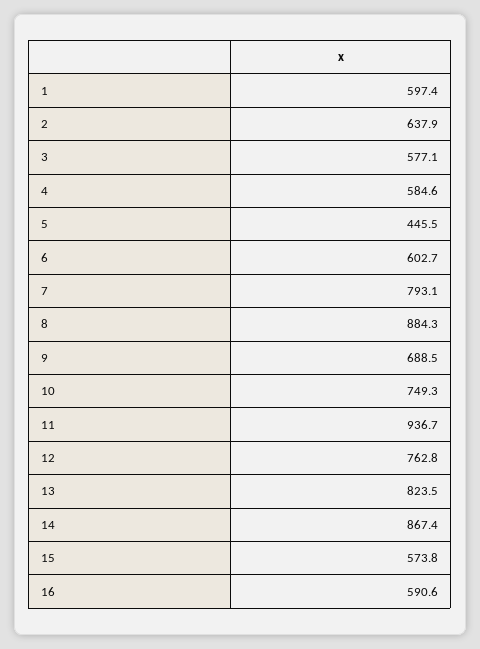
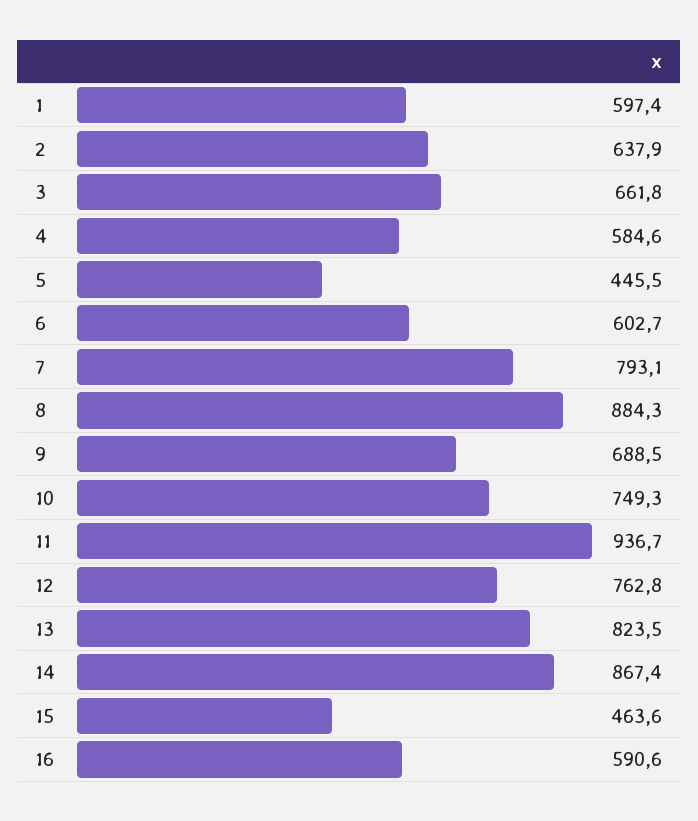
  {
    "1": 597.4,
    "2": 637.9,
-   "3": 577.1,
+   "3": 661.8,
    "4": 584.6,
    "5": 445.5,
    "6": 602.7,
    "7": 793.1,
    "8": 884.3,
    "9": 688.5,
    "10": 749.3,
    "11": 936.7,
    "12": 762.8,
    "13": 823.5,
    "14": 867.4,
-   "15": 573.8,
+   "15": 463.6,
    "16": 590.6
  }

